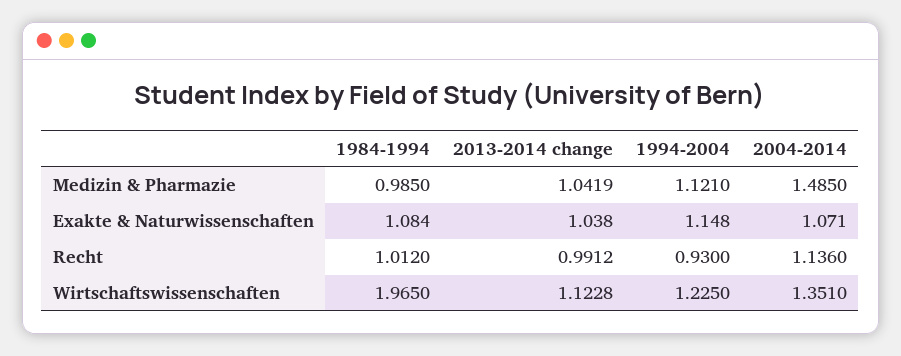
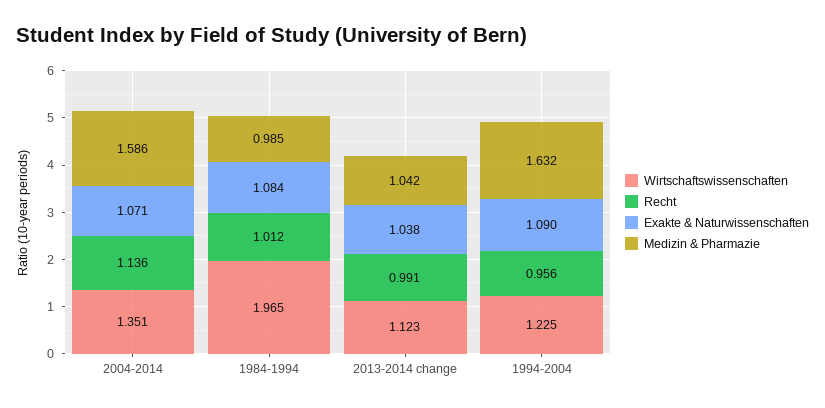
  {
    "Medizin & Pharmazie": {
      "1984-1994": 0.985,
      "2013-2014 change": 1.0419,
-     "1994-2004": 1.121,
+     "1994-2004": 1.632,
-     "2004-2014": 1.485
+     "2004-2014": 1.586
    },
    "Exakte & Naturwissenschaften": {
      "1984-1994": 1.084,
      "2013-2014 change": 1.038,
-     "1994-2004": 1.148,
+     "1994-2004": 1.09,
      "2004-2014": 1.071
    },
    "Recht": {
      "1984-1994": 1.012,
      "2013-2014 change": 0.9912,
-     "1994-2004": 0.93,
+     "1994-2004": 0.956,
      "2004-2014": 1.136
    },
    "Wirtschaftswissenschaften": {
      "1984-1994": 1.965,
      "2013-2014 change": 1.1228,
      "1994-2004": 1.225,
      "2004-2014": 1.351
    }
  }

